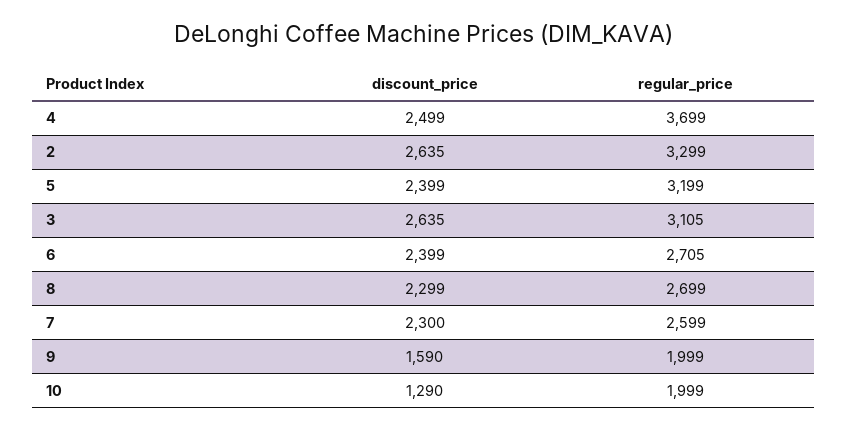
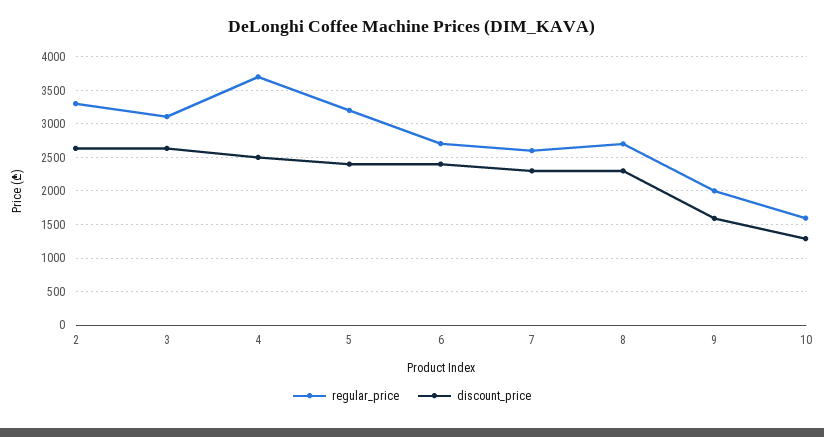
  {
    "discount_price": {
      "4": 2499,
      "2": 2635,
      "5": 2399,
      "3": 2635,
      "6": 2399,
      "8": 2299,
      "7": 2300,
      "9": 1590,
      "10": 1290
    },
    "regular_price": {
      "4": 3699,
      "2": 3299,
      "5": 3199,
      "3": 3105,
      "6": 2705,
      "8": 2699,
      "7": 2599,
      "9": 1999,
-     "10": 1999
+     "10": 1600
    }
  }

